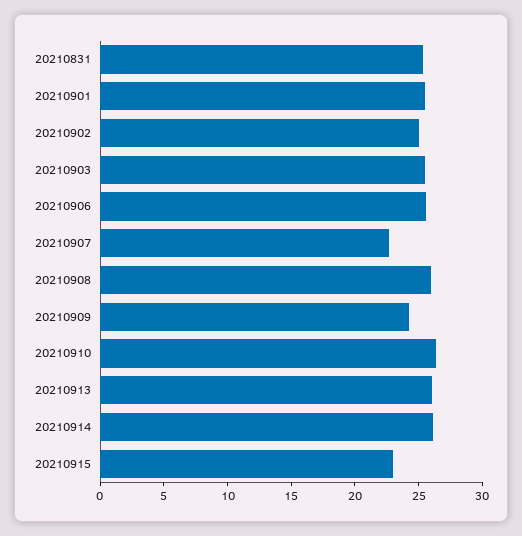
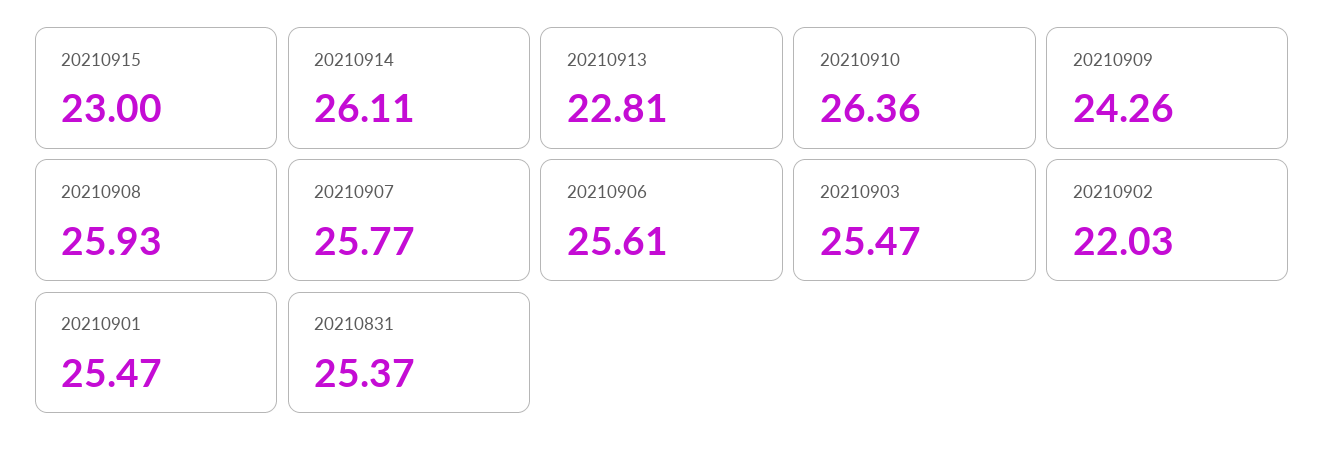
  {
    "20210831": 25.37,
    "20210901": 25.47,
-   "20210902": 25,
+   "20210902": 22.03,
    "20210903": 25.47,
    "20210906": 25.61,
-   "20210907": 23,
+   "20210907": 25.77,
    "20210908": 25.93,
    "20210909": 24.26,
    "20210910": 26.36,
-   "20210913": 26,
+   "20210913": 22.81,
    "20210914": 26.11,
    "20210915": 23
  }

